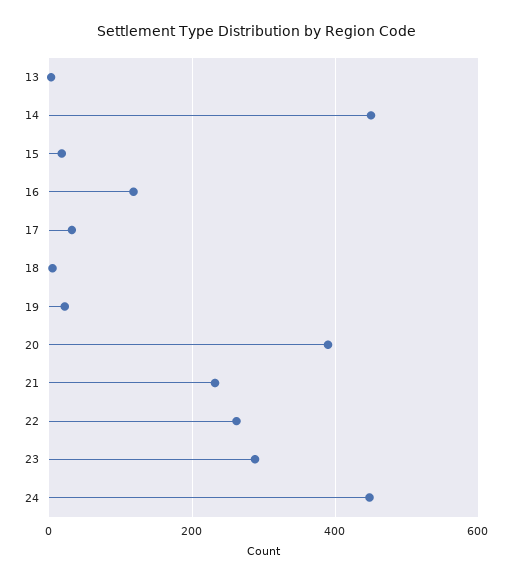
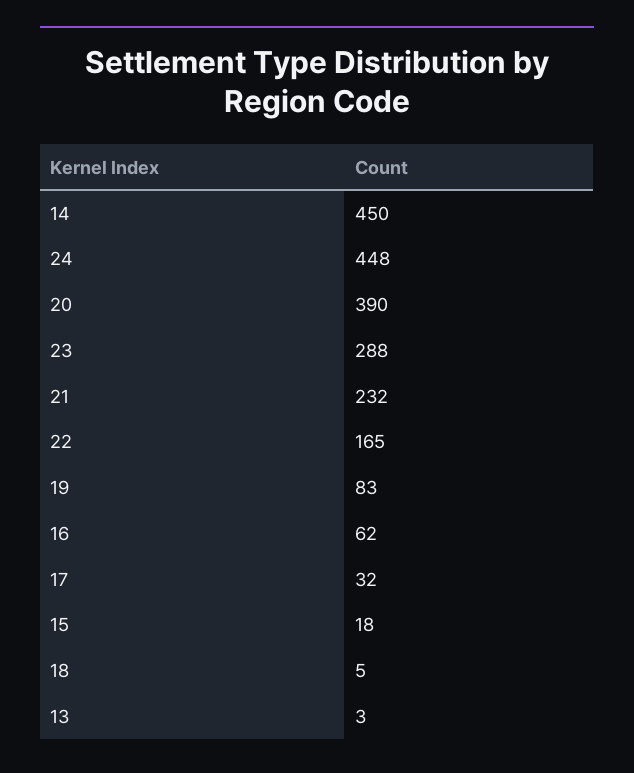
  {
    "13": 3,
    "14": 450,
    "15": 18,
-   "16": 120,
+   "16": 62,
    "17": 32,
    "18": 5,
-   "19": 20,
+   "19": 83,
    "20": 390,
    "21": 232,
-   "22": 260,
+   "22": 165,
    "23": 288,
    "24": 448
  }

